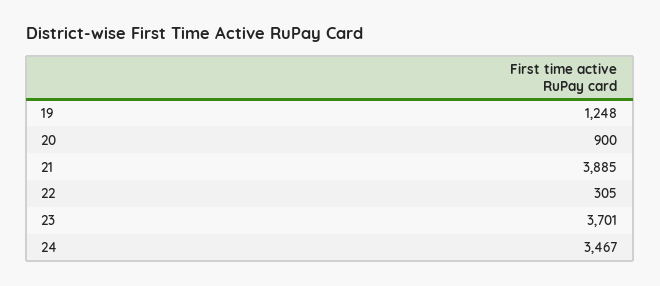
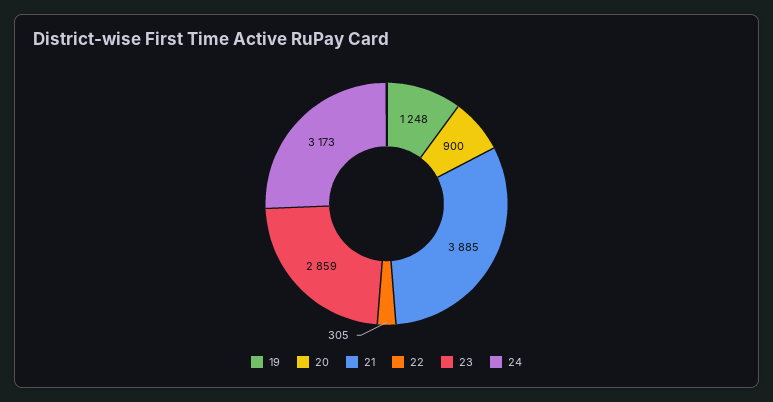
  {
    "19": 1248,
    "20": 900,
    "21": 3885,
    "22": 305,
-   "23": 3701,
+   "23": 2859,
-   "24": 3467
+   "24": 3173
  }

